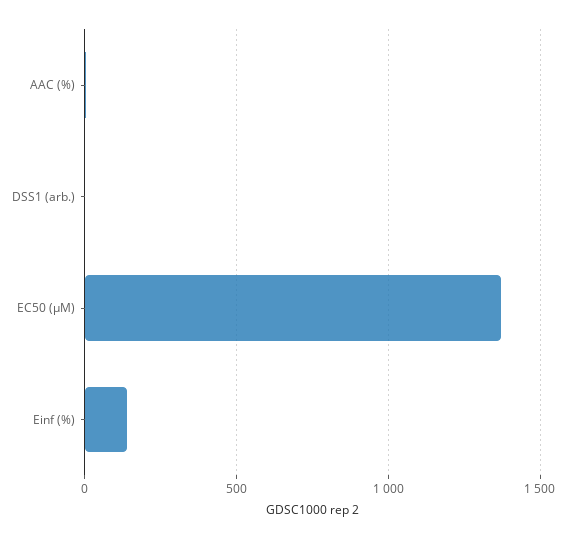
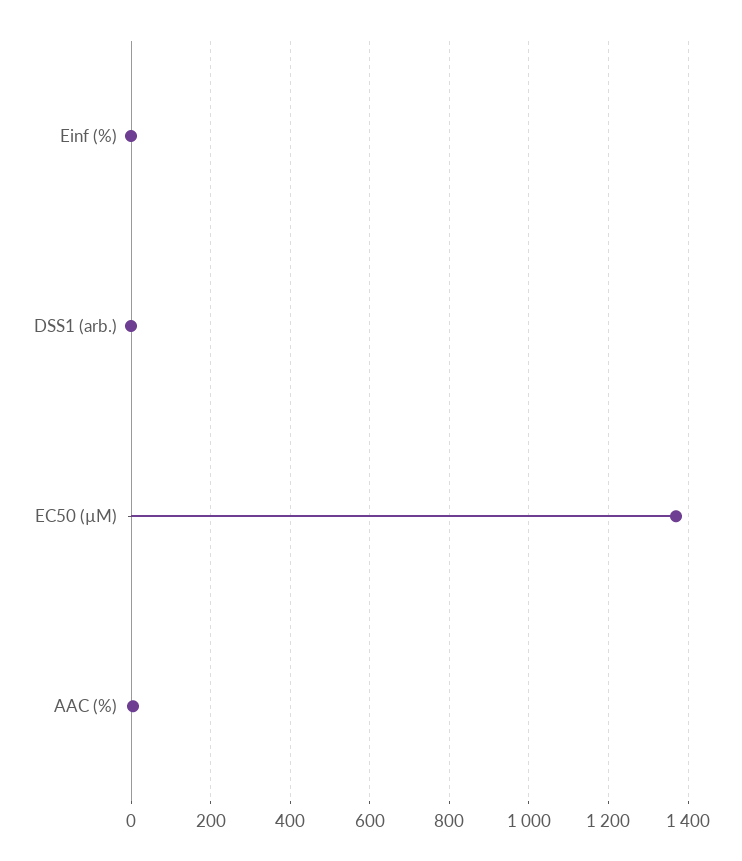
  {
    "AAC (%)": 0,
    "DSS1 (arb.)": 0,
    "EC50 (µM)": 1380,
-   "Einf (%)": 150
+   "Einf (%)": 0
  }

